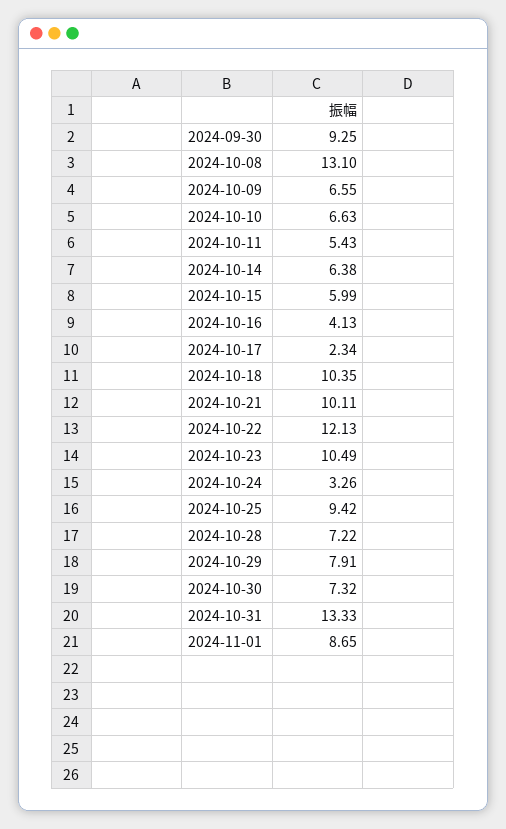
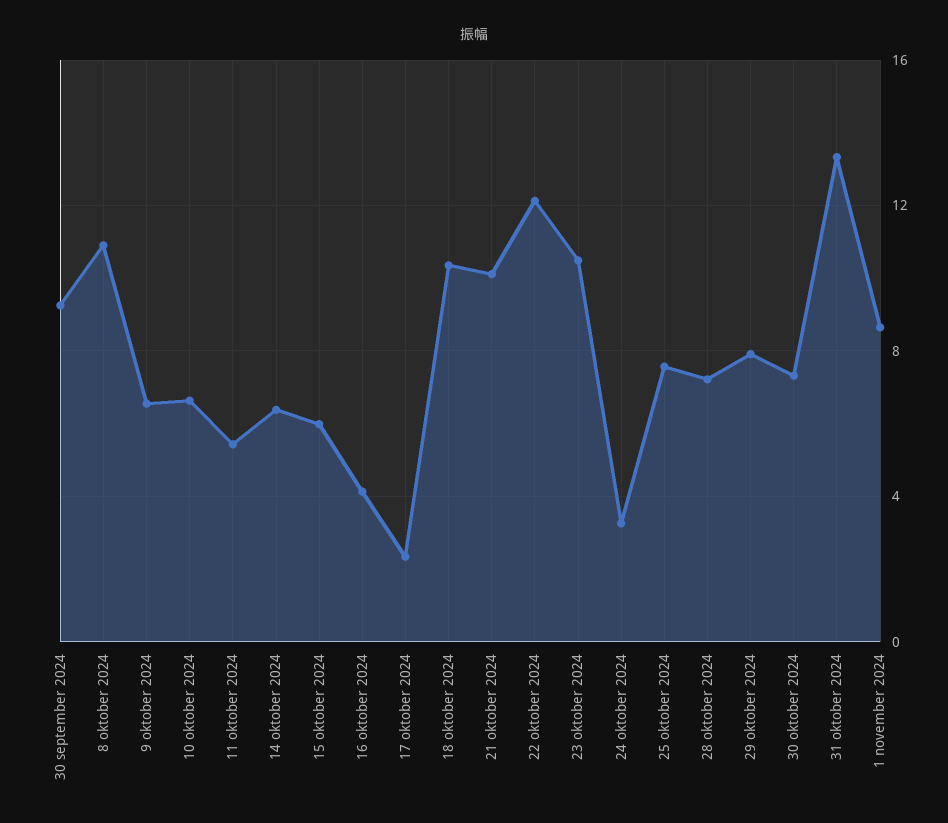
  {
    "2024-09-30": 9.25,
-   "2024-10-08": 13.1,
+   "2024-10-08": 11,
    "2024-10-09": 6.55,
    "2024-10-10": 6.63,
    "2024-10-11": 5.43,
    "2024-10-14": 6.38,
    "2024-10-15": 5.99,
    "2024-10-16": 4.13,
    "2024-10-17": 2.34,
    "2024-10-18": 10.35,
    "2024-10-21": 10.11,
    "2024-10-22": 12.13,
    "2024-10-23": 10.49,
    "2024-10-24": 3.26,
-   "2024-10-25": 9.42,
+   "2024-10-25": 7.5,
    "2024-10-28": 7.22,
    "2024-10-29": 7.91,
    "2024-10-30": 7.32,
    "2024-10-31": 13.33,
    "2024-11-01": 8.65
  }

